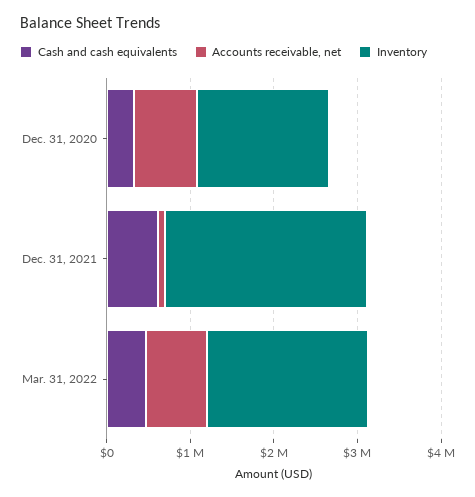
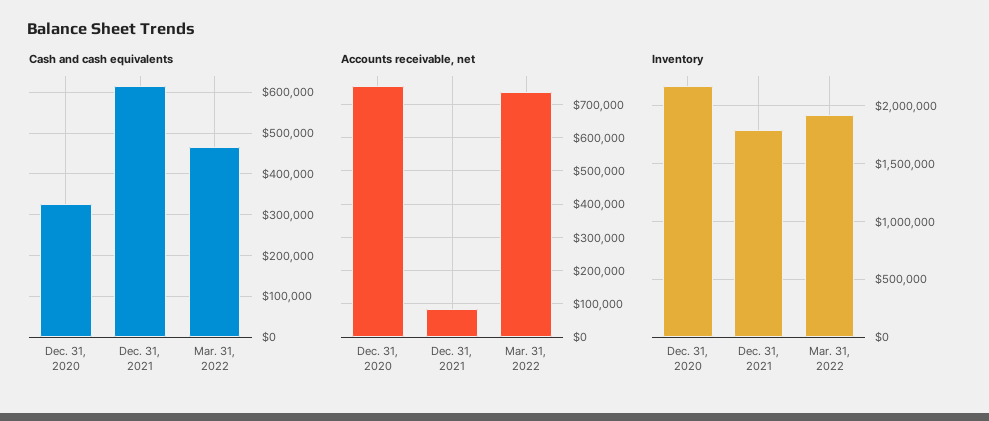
  {
    "Cash and cash equivalents": {
      "Dec. 31, 2020": 320000,
      "Dec. 31, 2021": 620000,
      "Mar. 31, 2022": 460000
    },
    "Accounts receivable, net": {
      "Dec. 31, 2020": 760000,
      "Dec. 31, 2021": 80000,
      "Mar. 31, 2022": 740000
    },
    "Inventory": {
-     "Dec. 31, 2020": 1600000,
+     "Dec. 31, 2020": 2200000,
-     "Dec. 31, 2021": 2400000,
+     "Dec. 31, 2021": 1800000,
      "Mar. 31, 2022": 1900000
    }
  }

